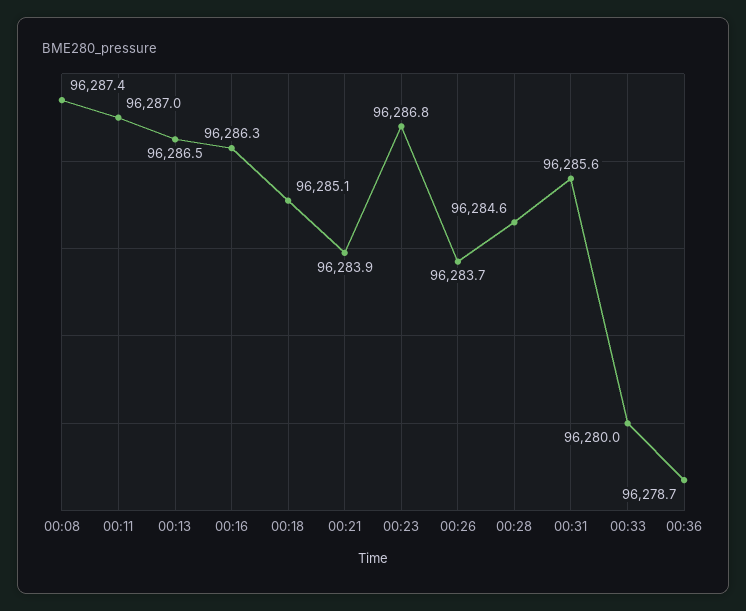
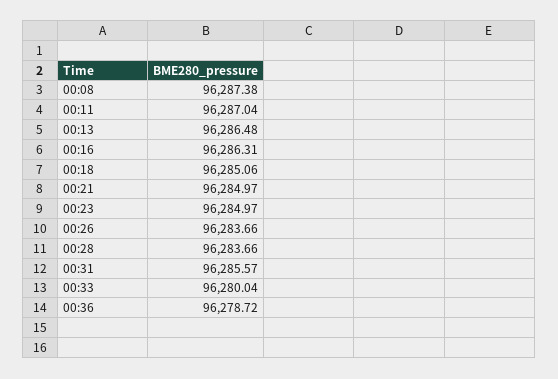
  {
    "00:08": 96287.38,
    "00:11": 96287.04,
    "00:13": 96286.48,
    "00:16": 96286.31,
    "00:18": 96285.06,
-   "00:21": 96283.9,
+   "00:21": 96284.97,
-   "00:23": 96286.8,
+   "00:23": 96284.97,
    "00:26": 96283.66,
-   "00:28": 96284.6,
+   "00:28": 96283.66,
    "00:31": 96285.57,
    "00:33": 96280.04,
    "00:36": 96278.72
  }

